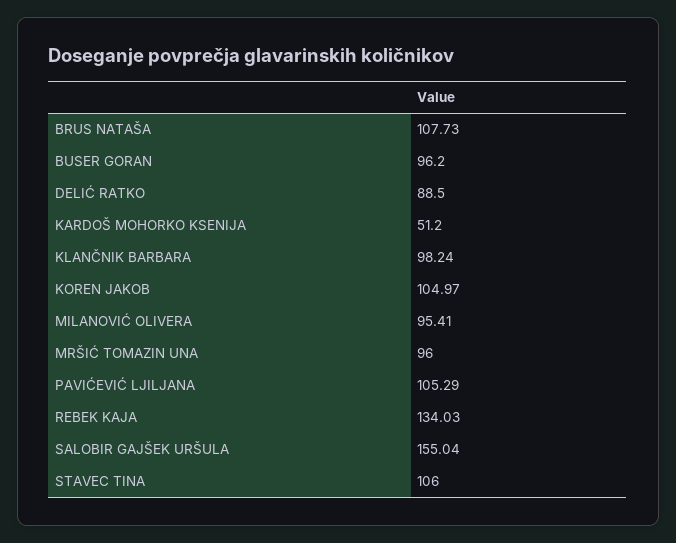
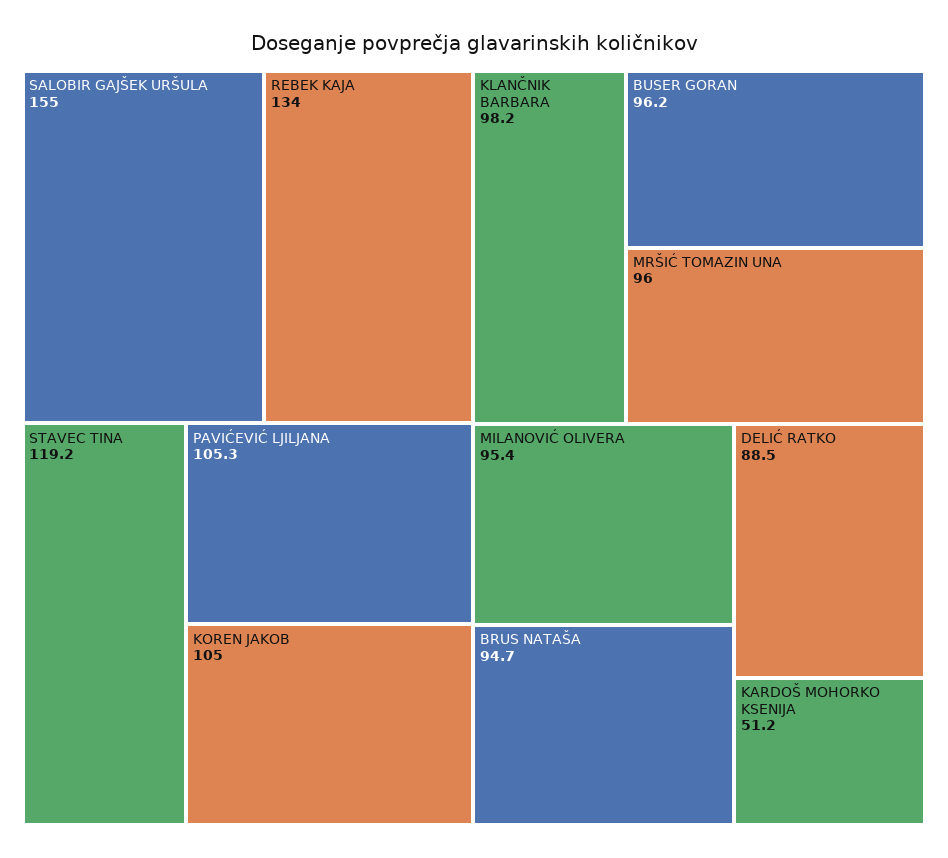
  {
-   "BRUS NATAŠA": 107.73,
+   "BRUS NATAŠA": 94.7,
    "BUSER GORAN": 96.2,
    "DELIĆ RATKO": 88.5,
    "KARDOŠ MOHORKO KSENIJA": 51.2,
    "KLANČNIK BARBARA": 98.24,
    "KOREN JAKOB": 104.97,
    "MILANOVIĆ OLIVERA": 95.41,
    "MRŠIĆ TOMAZIN UNA": 96,
    "PAVIĆEVIĆ LJILJANA": 105.29,
    "REBEK KAJA": 134.03,
    "SALOBIR GAJŠEK URŠULA": 155.04,
-   "STAVEC TINA": 106
+   "STAVEC TINA": 119.2
  }

